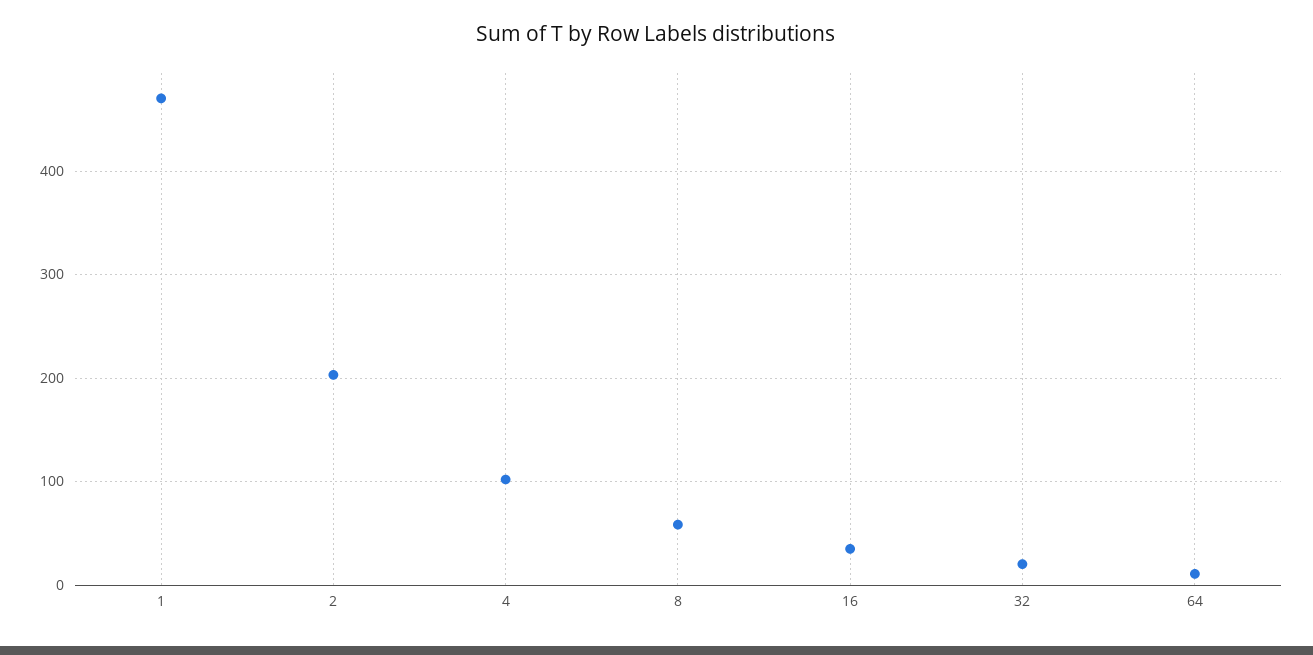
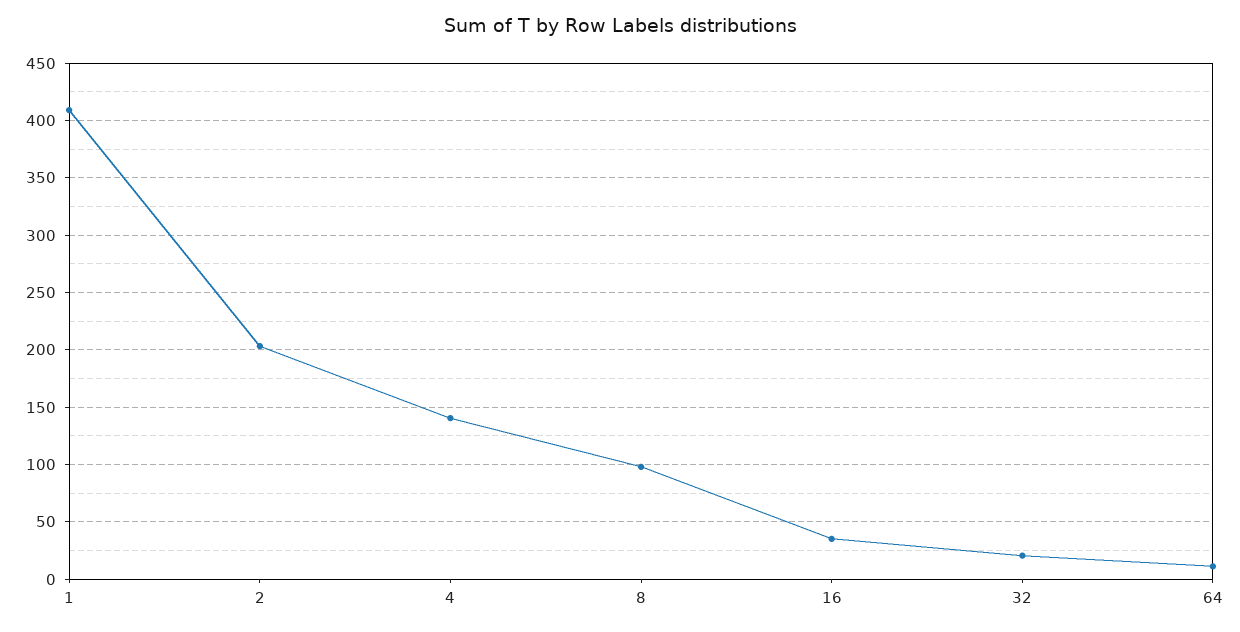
  {
-   "1": 470,
+   "1": 410,
    "2": 200,
-   "4": 100,
+   "4": 140,
-   "8": 60,
+   "8": 100,
    "16": 40,
    "32": 20,
    "64": 10
  }

